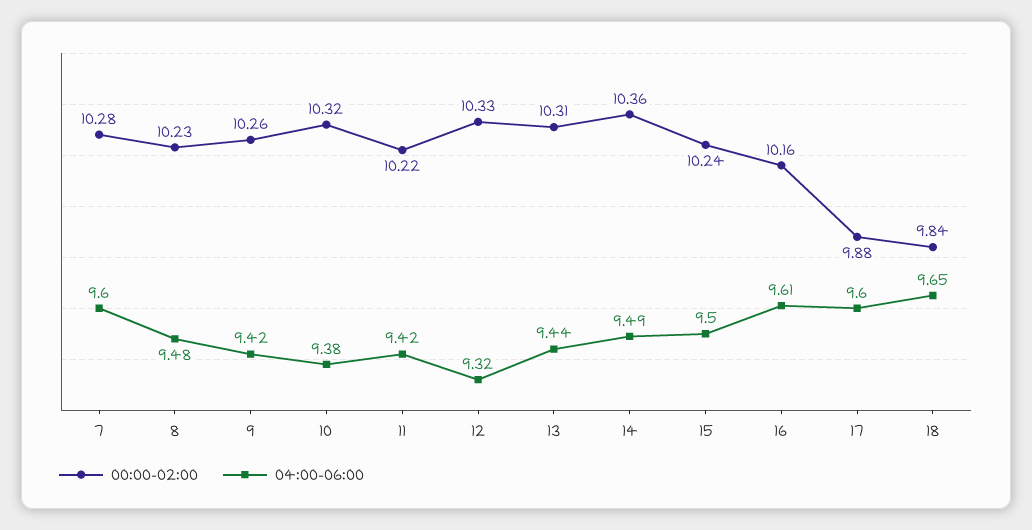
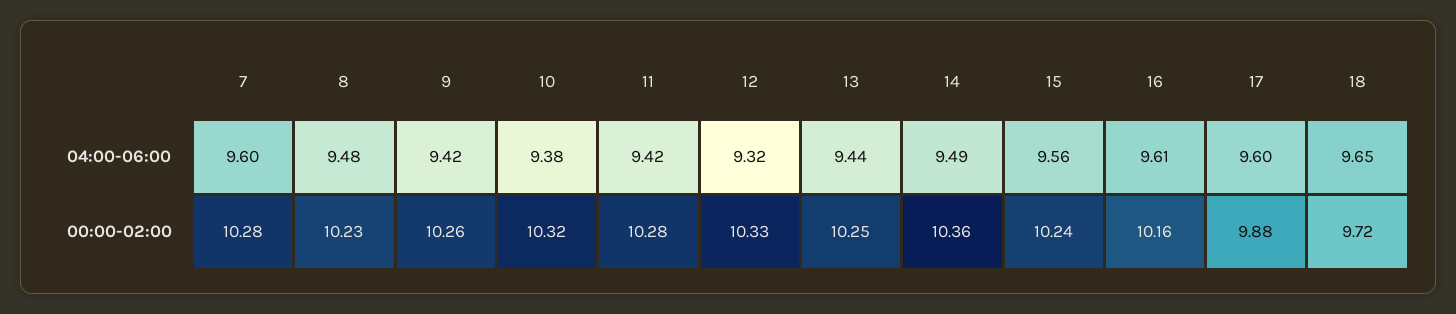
  {
    "00:00-02:00": {
      "7": 10.28,
      "8": 10.23,
      "9": 10.26,
      "10": 10.32,
-     "11": 10.22,
+     "11": 10.28,
      "12": 10.33,
-     "13": 10.31,
+     "13": 10.25,
      "14": 10.36,
      "15": 10.24,
      "16": 10.16,
      "17": 9.88,
-     "18": 9.84
+     "18": 9.72
    },
    "04:00-06:00": {
      "7": 9.6,
      "8": 9.48,
      "9": 9.42,
      "10": 9.38,
      "11": 9.42,
      "12": 9.32,
      "13": 9.44,
      "14": 9.49,
-     "15": 9.5,
+     "15": 9.56,
      "16": 9.61,
      "17": 9.6,
      "18": 9.65
    }
  }

